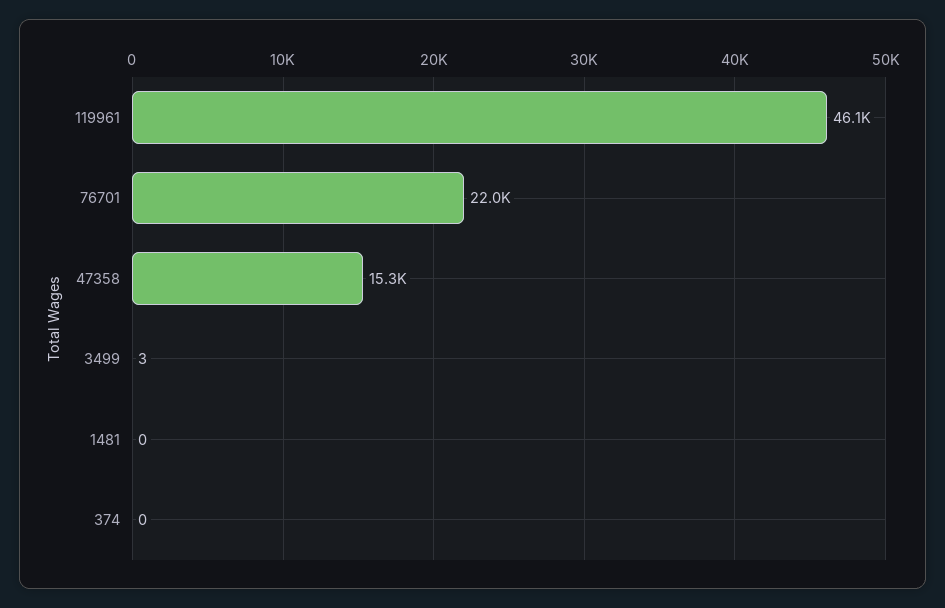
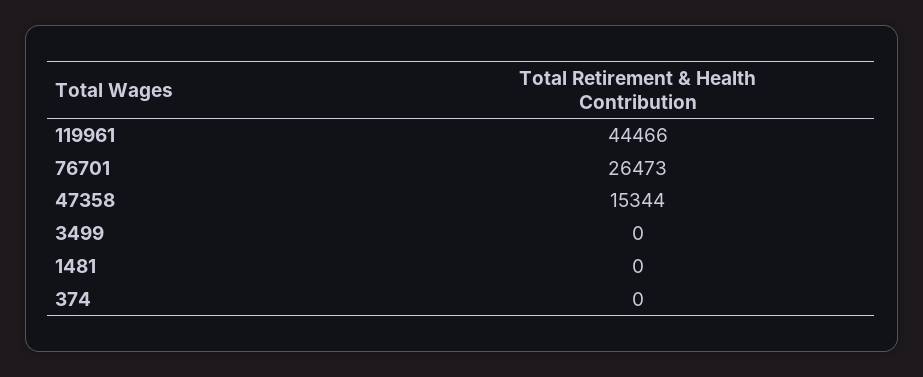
  {
-   "119961": 46100,
+   "119961": 44466,
-   "76701": 22000,
+   "76701": 26473,
    "47358": 15344,
-   "3499": 3,
+   "3499": 0,
    "1481": 0,
    "374": 0
  }

